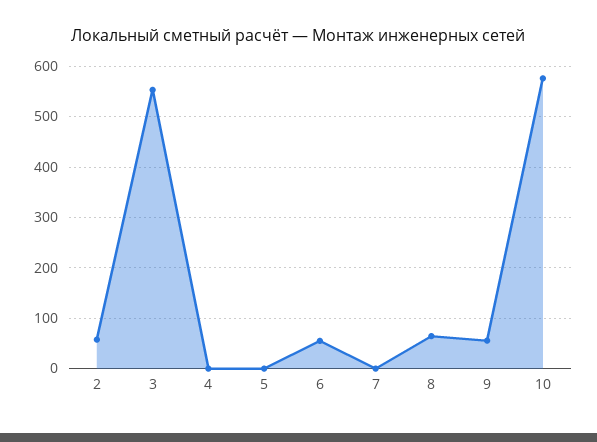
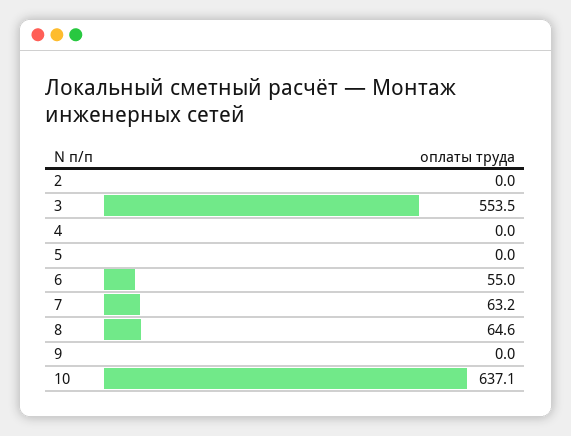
  {
-   "2": 60,
+   "2": 0,
    "3": 553.5,
    "4": 0,
    "5": 0,
    "6": 55,
-   "7": 0,
+   "7": 63.2,
    "8": 64.6,
-   "9": 60,
+   "9": 0,
-   "10": 580
+   "10": 637.1
  }

